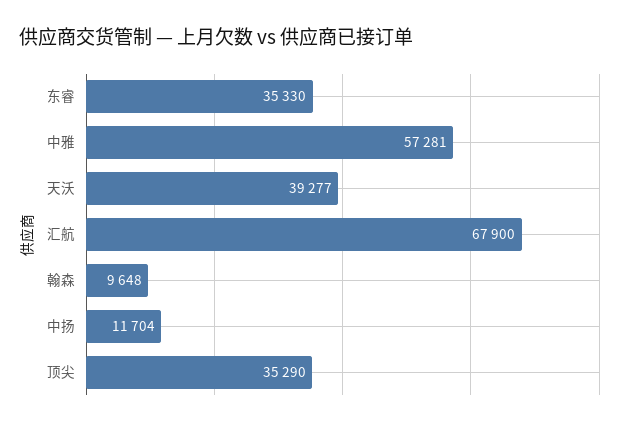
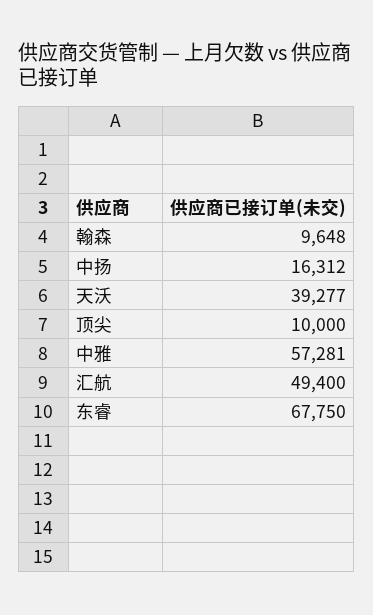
  {
-   "东睿": 35330,
+   "东睿": 67750,
    "中雅": 57281,
    "天沃": 39277,
-   "汇航": 67900,
+   "汇航": 49400,
    "翰森": 9648,
-   "中扬": 11704,
+   "中扬": 16312,
-   "顶尖": 35290
+   "顶尖": 10000
  }

